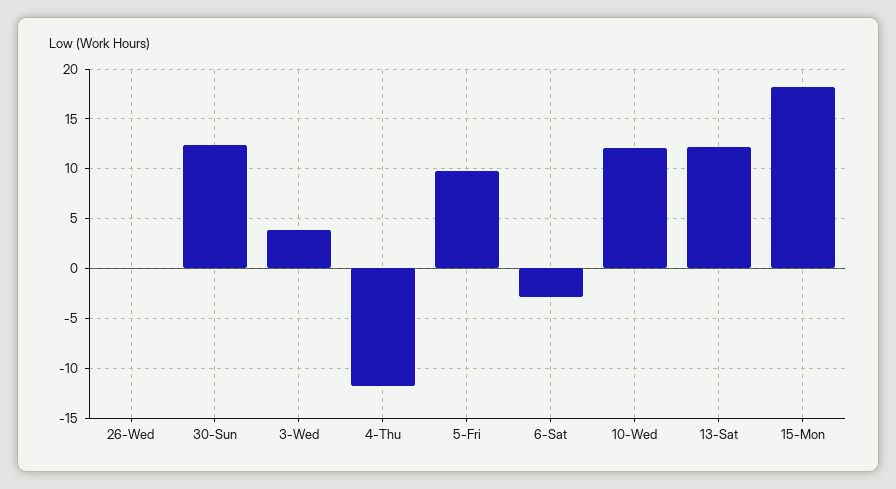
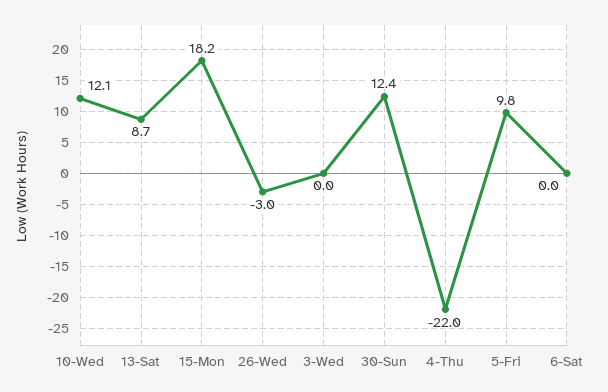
  {
-   "26-Wed": 0,
+   "26-Wed": -3,
    "30-Sun": 12.4,
-   "3-Wed": 4,
+   "3-Wed": 0,
-   "4-Thu": -12,
+   "4-Thu": -22,
    "5-Fri": 9.8,
-   "6-Sat": -3,
+   "6-Sat": 0,
    "10-Wed": 12.1,
-   "13-Sat": 12,
+   "13-Sat": 8.7,
    "15-Mon": 18.2
  }

